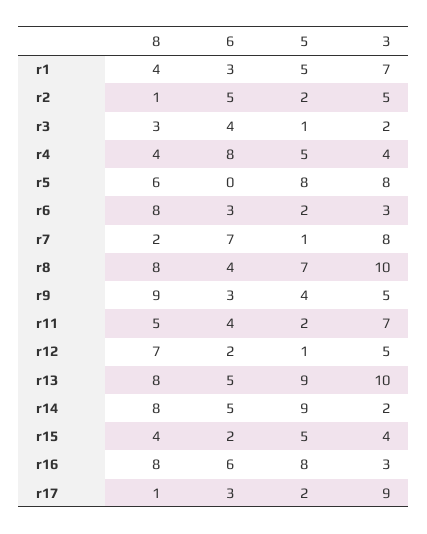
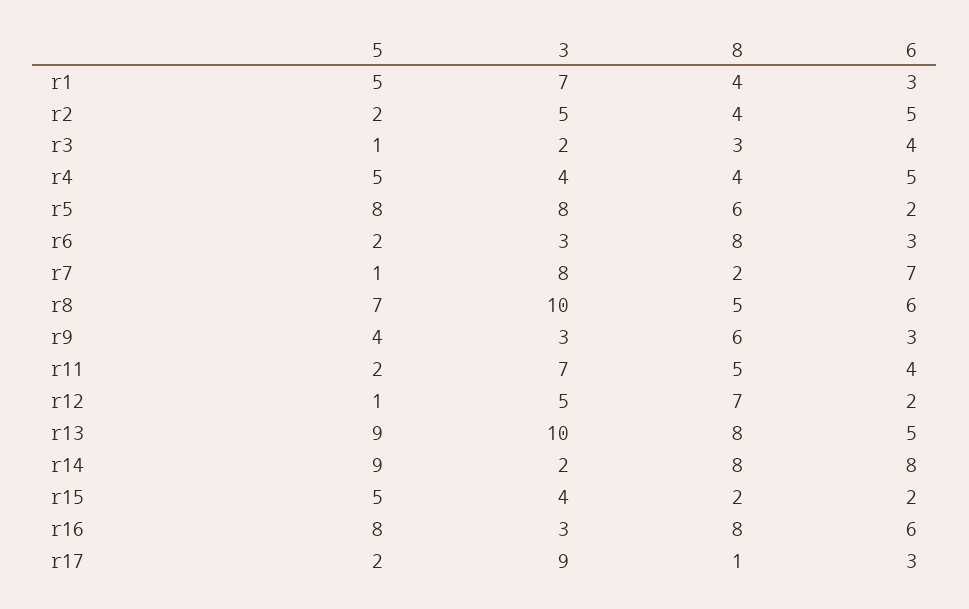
  {
    "8": {
      "r1": 4,
-     "r2": 1,
+     "r2": 4,
      "r3": 3,
      "r4": 4,
      "r5": 6,
      "r6": 8,
      "r7": 2,
-     "r8": 8,
+     "r8": 5,
-     "r9": 9,
+     "r9": 6,
      "r11": 5,
      "r12": 7,
      "r13": 8,
      "r14": 8,
-     "r15": 4,
+     "r15": 2,
      "r16": 8,
      "r17": 1
    },
    "6": {
      "r1": 3,
      "r2": 5,
      "r3": 4,
-     "r4": 8,
+     "r4": 5,
-     "r5": 0,
+     "r5": 2,
      "r6": 3,
      "r7": 7,
-     "r8": 4,
+     "r8": 6,
      "r9": 3,
      "r11": 4,
      "r12": 2,
      "r13": 5,
-     "r14": 5,
+     "r14": 8,
      "r15": 2,
      "r16": 6,
      "r17": 3
    },
    "5": {
      "r1": 5,
      "r2": 2,
      "r3": 1,
      "r4": 5,
      "r5": 8,
      "r6": 2,
      "r7": 1,
      "r8": 7,
      "r9": 4,
      "r11": 2,
      "r12": 1,
      "r13": 9,
      "r14": 9,
      "r15": 5,
      "r16": 8,
      "r17": 2
    },
    "3": {
      "r1": 7,
      "r2": 5,
      "r3": 2,
      "r4": 4,
      "r5": 8,
      "r6": 3,
      "r7": 8,
      "r8": 10,
-     "r9": 5,
+     "r9": 3,
      "r11": 7,
      "r12": 5,
      "r13": 10,
      "r14": 2,
      "r15": 4,
      "r16": 3,
      "r17": 9
    }
  }

